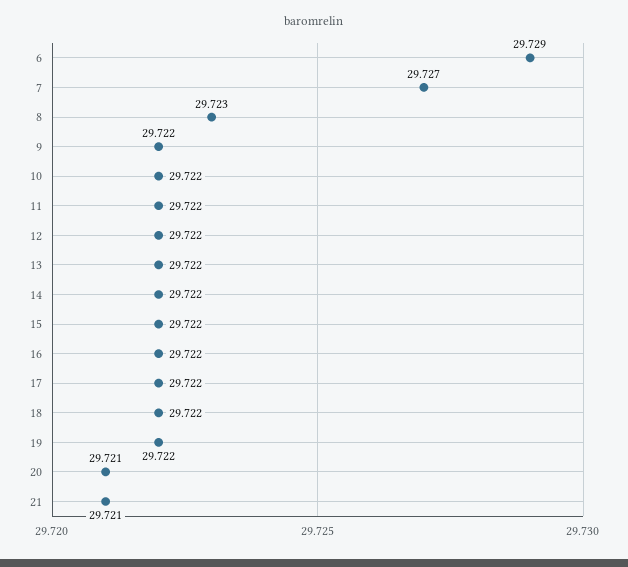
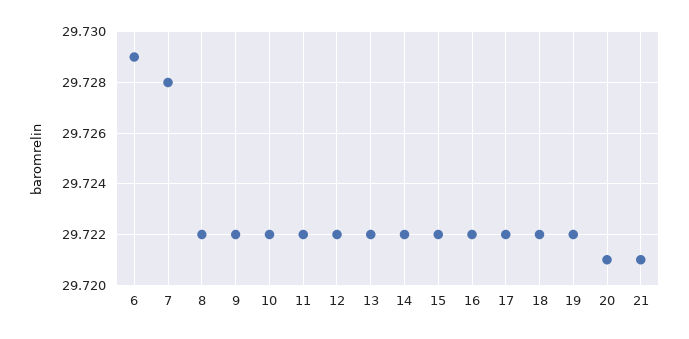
  {
    "6": 29.729,
-   "7": 29.727,
+   "7": 29.728,
-   "8": 29.723,
+   "8": 29.722,
    "9": 29.722,
    "10": 29.722,
    "11": 29.722,
    "12": 29.722,
    "13": 29.722,
    "14": 29.722,
    "15": 29.722,
    "16": 29.722,
    "17": 29.722,
    "18": 29.722,
    "19": 29.722,
    "20": 29.721,
    "21": 29.721
  }

